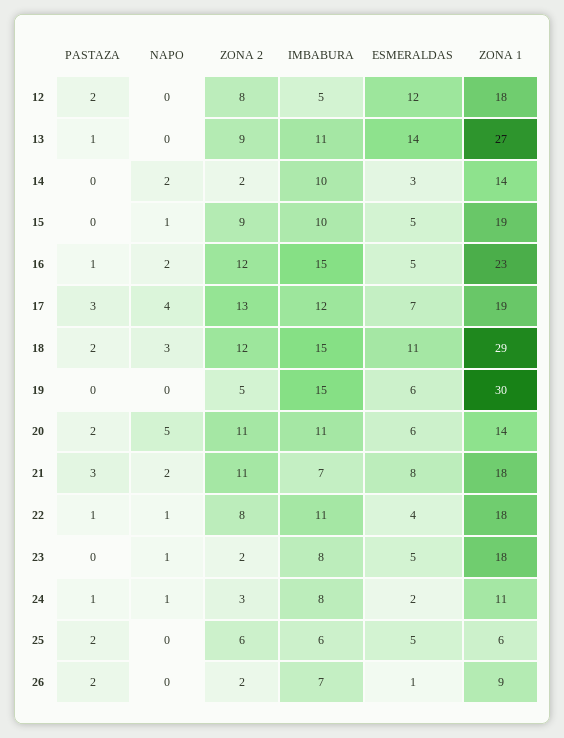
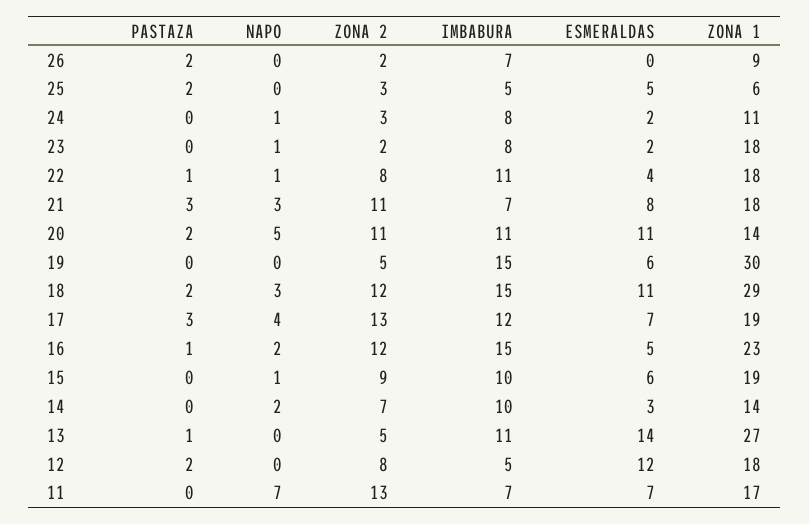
  {
    "PASTAZA": {
      "12": 2,
      "13": 1,
      "14": 0,
      "15": 0,
      "16": 1,
      "17": 3,
      "18": 2,
      "19": 0,
      "20": 2,
      "21": 3,
      "22": 1,
      "23": 0,
-     "24": 1,
+     "24": 0,
      "25": 2,
-     "26": 2
+     "26": 2,
+     "11": 0
    },
    "NAPO": {
      "12": 0,
      "13": 0,
      "14": 2,
      "15": 1,
      "16": 2,
      "17": 4,
      "18": 3,
      "19": 0,
      "20": 5,
-     "21": 2,
+     "21": 3,
      "22": 1,
      "23": 1,
      "24": 1,
      "25": 0,
-     "26": 0
+     "26": 0,
+     "11": 7
    },
    "ZONA 2": {
      "12": 8,
-     "13": 9,
+     "13": 5,
-     "14": 2,
+     "14": 7,
      "15": 9,
      "16": 12,
      "17": 13,
      "18": 12,
      "19": 5,
      "20": 11,
      "21": 11,
      "22": 8,
      "23": 2,
      "24": 3,
-     "25": 6,
+     "25": 3,
-     "26": 2
+     "26": 2,
+     "11": 13
    },
    "IMBABURA": {
      "12": 5,
      "13": 11,
      "14": 10,
      "15": 10,
      "16": 15,
      "17": 12,
      "18": 15,
      "19": 15,
      "20": 11,
      "21": 7,
      "22": 11,
      "23": 8,
      "24": 8,
-     "25": 6,
+     "25": 5,
-     "26": 7
+     "26": 7,
+     "11": 7
    },
    "ESMERALDAS": {
      "12": 12,
      "13": 14,
      "14": 3,
-     "15": 5,
+     "15": 6,
      "16": 5,
      "17": 7,
      "18": 11,
      "19": 6,
-     "20": 6,
+     "20": 11,
      "21": 8,
      "22": 4,
-     "23": 5,
+     "23": 2,
      "24": 2,
      "25": 5,
-     "26": 1
+     "26": 0,
+     "11": 7
    },
    "ZONA 1": {
      "12": 18,
      "13": 27,
      "14": 14,
      "15": 19,
      "16": 23,
      "17": 19,
      "18": 29,
      "19": 30,
      "20": 14,
      "21": 18,
      "22": 18,
      "23": 18,
      "24": 11,
      "25": 6,
-     "26": 9
+     "26": 9,
+     "11": 17
    }
  }

